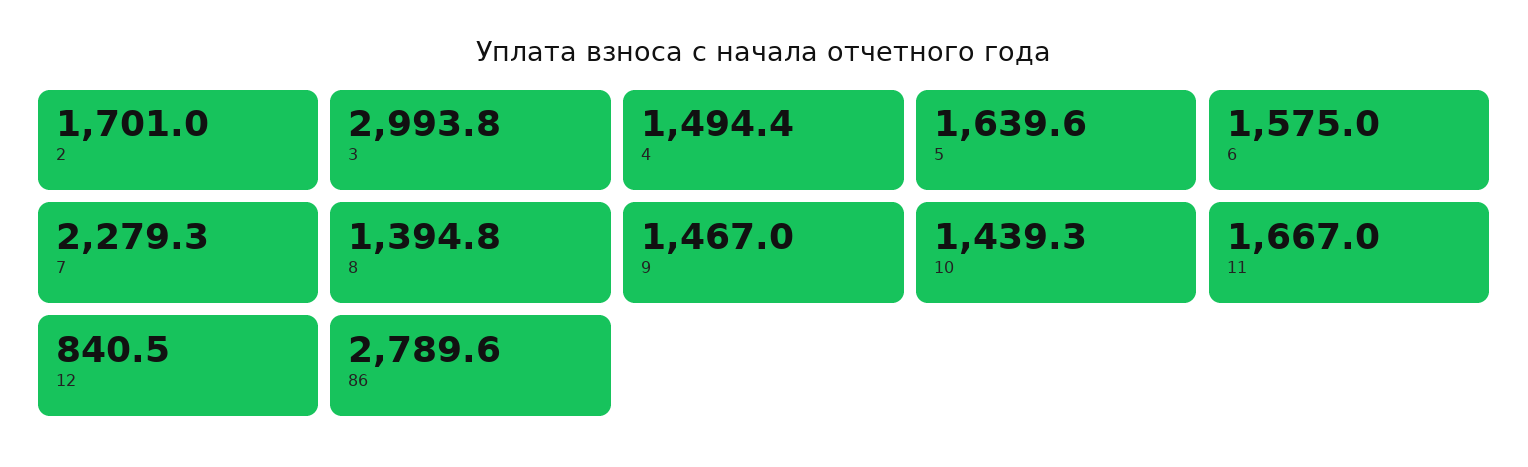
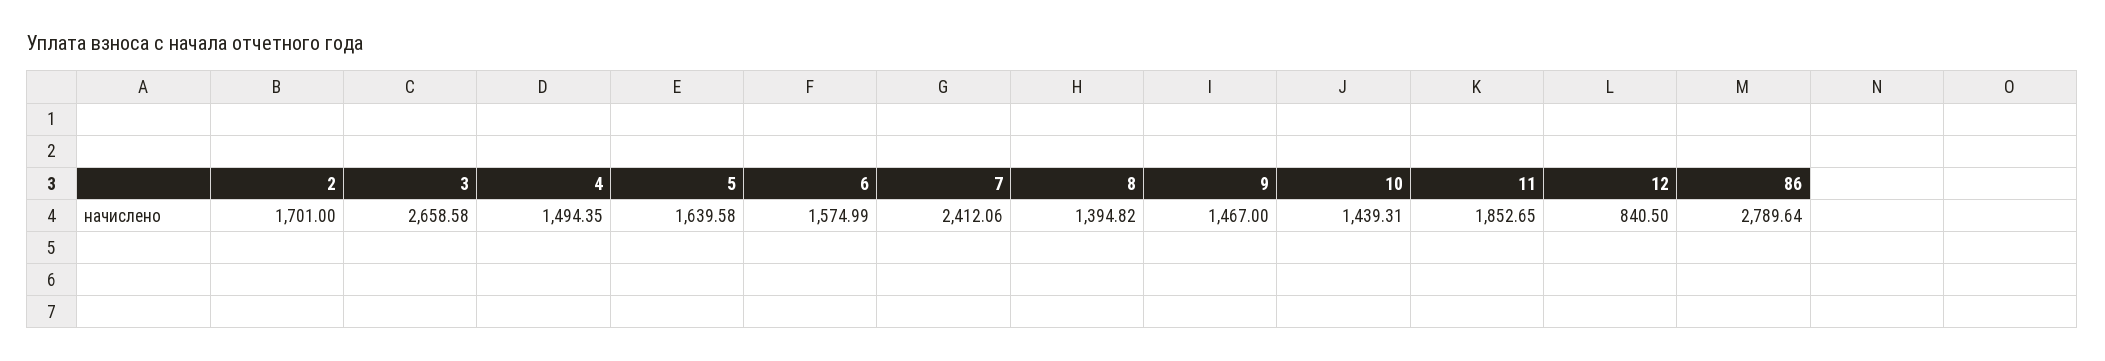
  {
    "2": 1701,
-   "3": 2993.8,
+   "3": 2658.58,
    "4": 1494.35,
    "5": 1639.58,
    "6": 1574.99,
-   "7": 2279.3,
+   "7": 2412.06,
    "8": 1394.82,
    "9": 1467,
    "10": 1439.31,
-   "11": 1667,
+   "11": 1852.65,
    "12": 840.5,
    "86": 2789.64
  }

